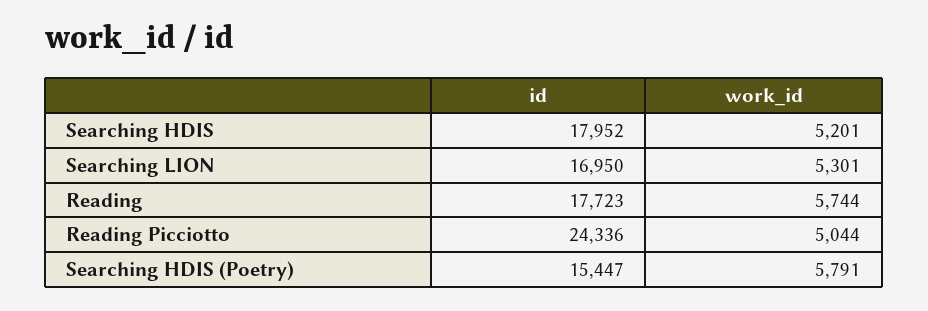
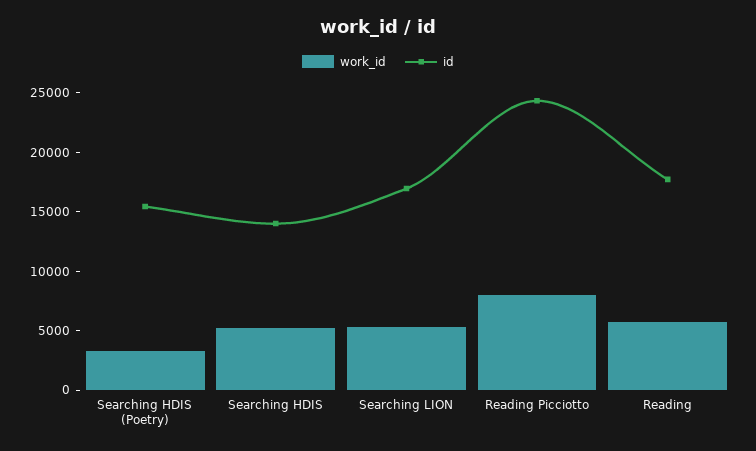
  {
    "id": {
-     "Searching HDIS": 17952,
+     "Searching HDIS": 14000,
      "Searching LION": 16950,
      "Reading": 17723,
      "Reading Picciotto": 24336,
      "Searching HDIS (Poetry)": 15447
    },
    "work_id": {
      "Searching HDIS": 5201,
      "Searching LION": 5301,
      "Reading": 5744,
-     "Reading Picciotto": 5044,
+     "Reading Picciotto": 8000,
-     "Searching HDIS (Poetry)": 5791
+     "Searching HDIS (Poetry)": 3000
    }
  }

